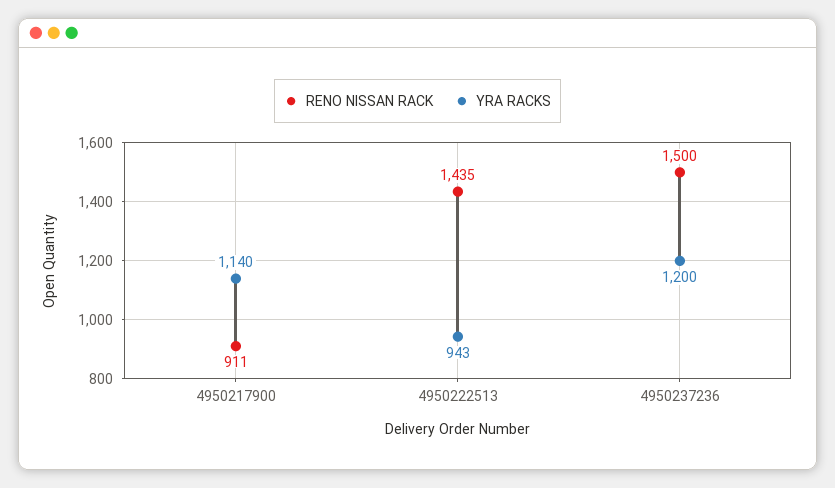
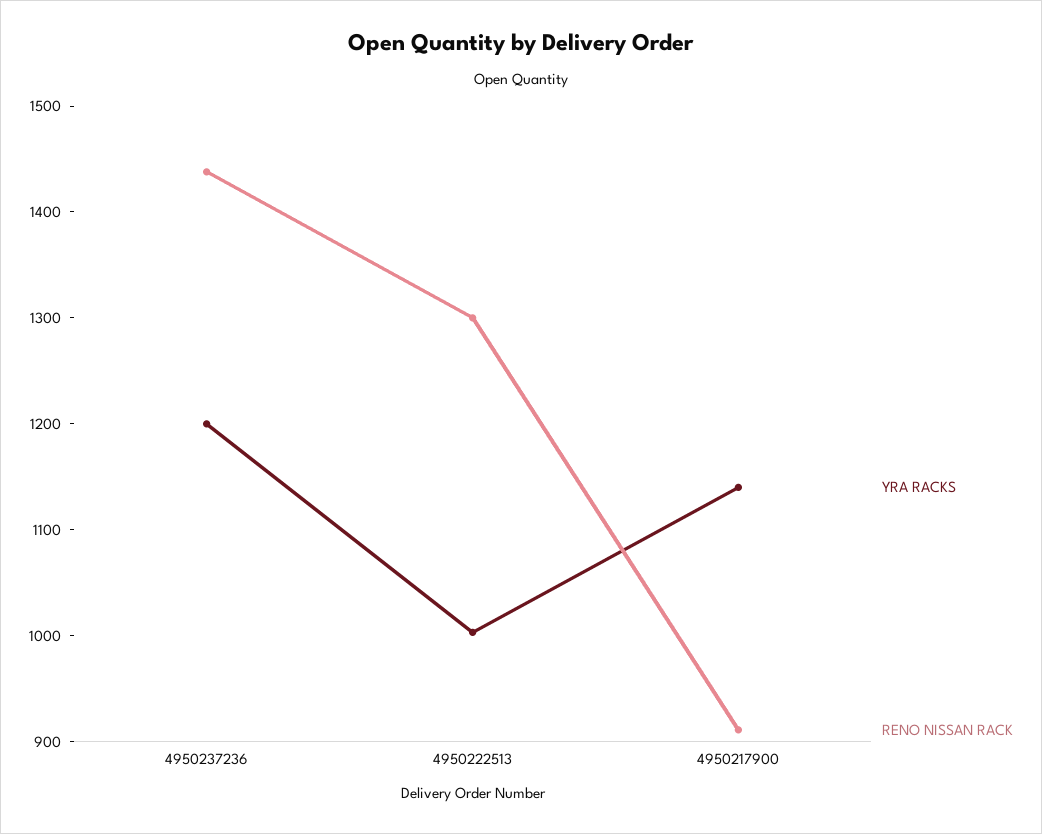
  {
    "RENO NISSAN RACK": {
      "4950217900": 911,
-     "4950222513": 1435,
+     "4950222513": 1300,
-     "4950237236": 1500
+     "4950237236": 1440
    },
    "YRA RACKS": {
      "4950217900": 1140,
-     "4950222513": 943,
+     "4950222513": 1000,
      "4950237236": 1200
    }
  }

